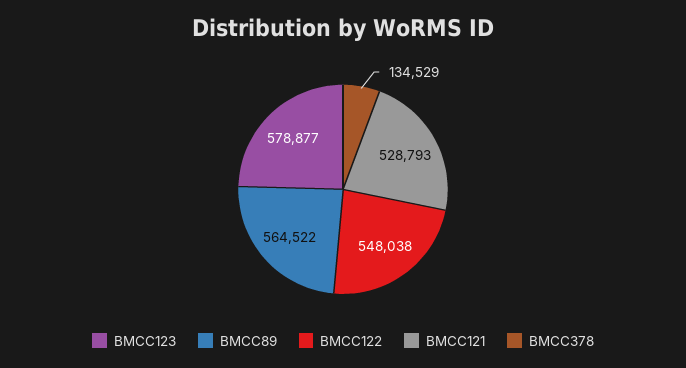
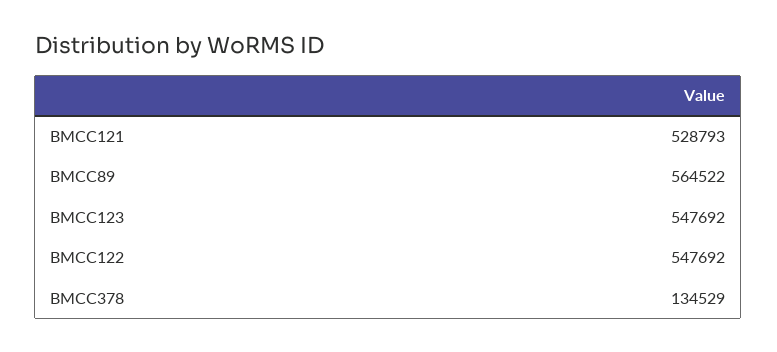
  {
-   "BMCC123": 578877,
+   "BMCC123": 547692,
    "BMCC89": 564522,
-   "BMCC122": 548038,
+   "BMCC122": 547692,
    "BMCC121": 528793,
    "BMCC378": 134529
  }

